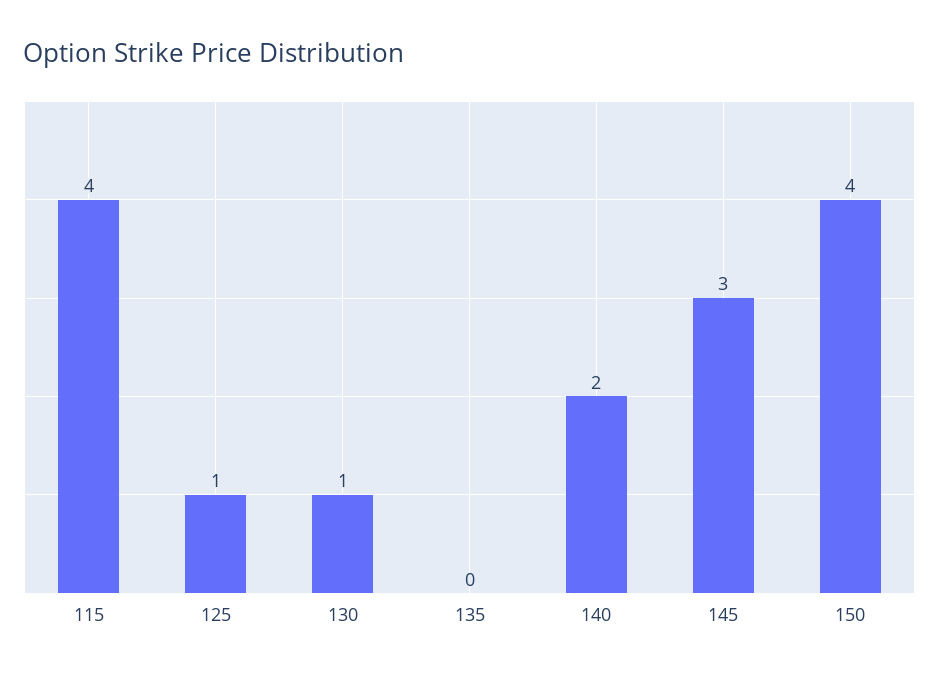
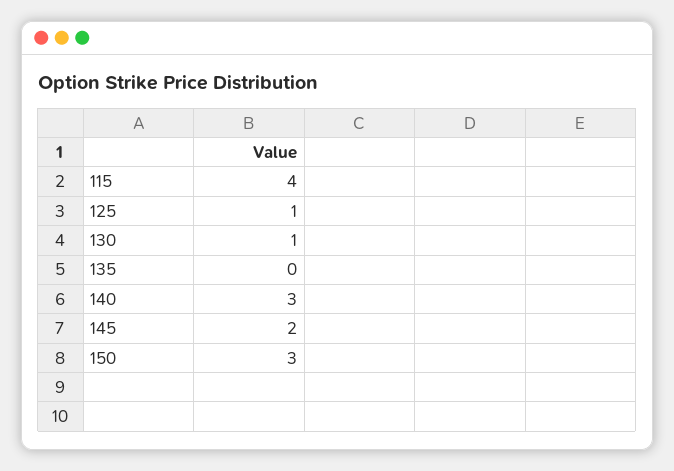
  {
    "115": 4,
    "125": 1,
    "130": 1,
    "135": 0,
-   "140": 2,
+   "140": 3,
-   "145": 3,
+   "145": 2,
-   "150": 4
+   "150": 3
  }

